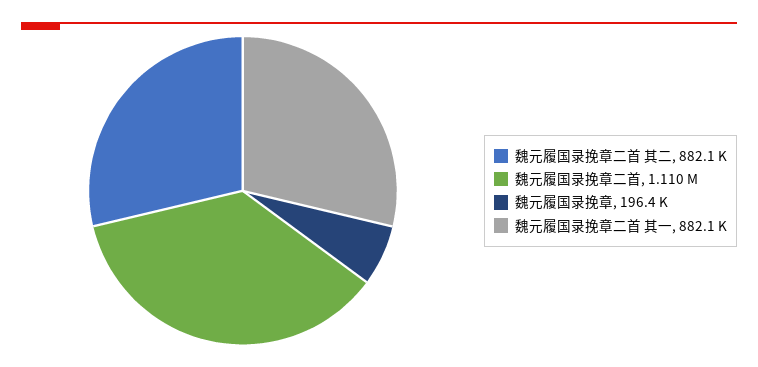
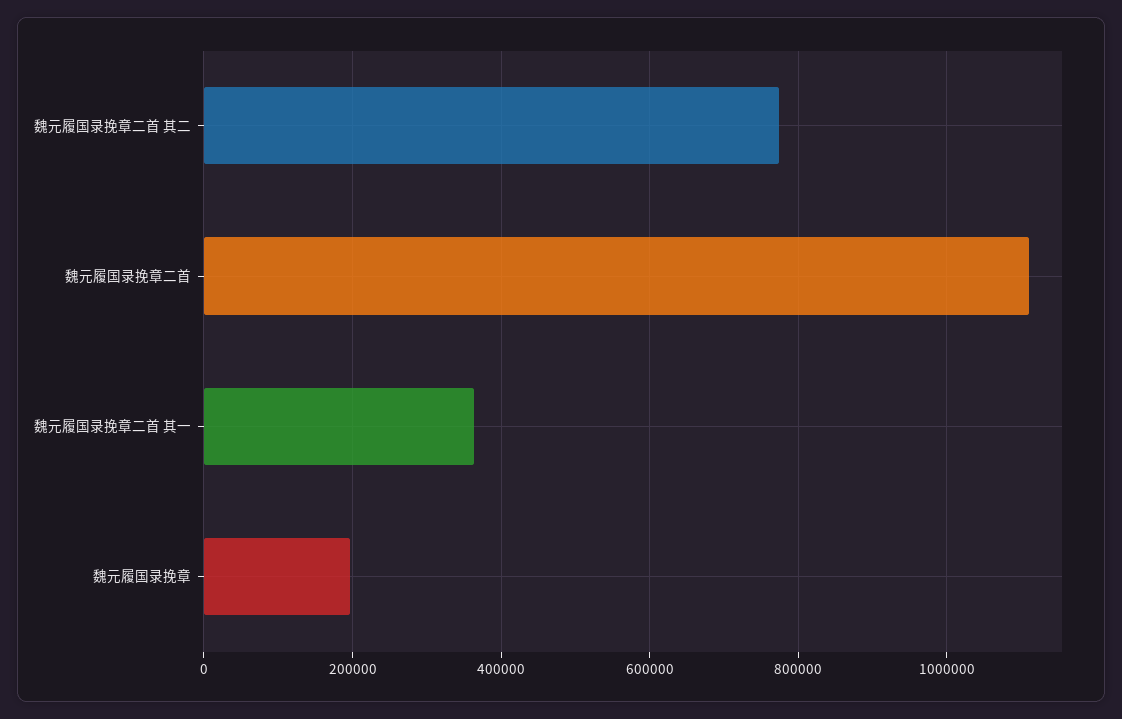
  {
-   "魏元履国录挽章二首 其二": 882100,
+   "魏元履国录挽章二首 其二": 780000,
    "魏元履国录挽章二首": 1110000,
    "魏元履国录挽章": 196400,
-   "魏元履国录挽章二首 其一": 882100
+   "魏元履国录挽章二首 其一": 360000
  }

